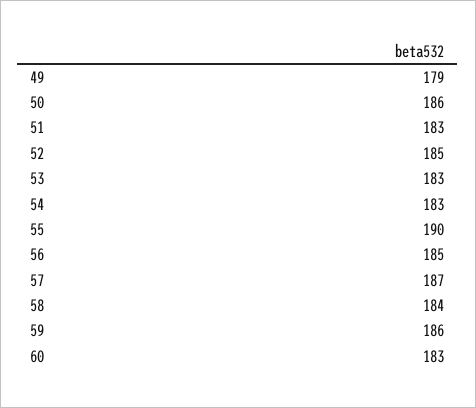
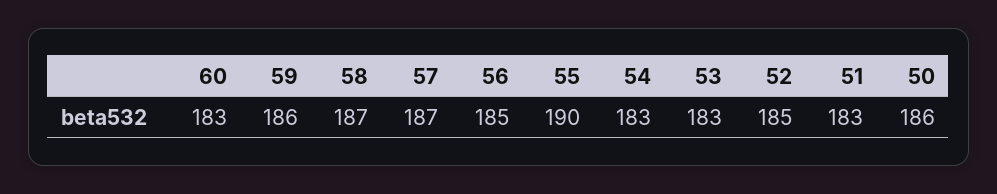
  {
-   "49": 179,
    "50": 186,
    "51": 183,
    "52": 185,
    "53": 183,
    "54": 183,
    "55": 190,
    "56": 185,
    "57": 187,
-   "58": 184,
+   "58": 187,
    "59": 186,
    "60": 183
  }

